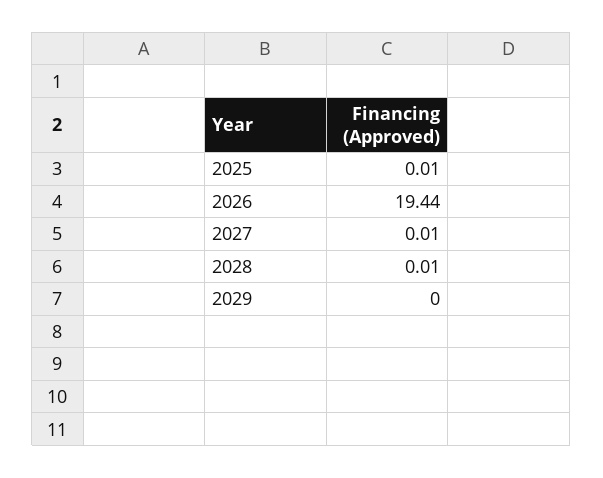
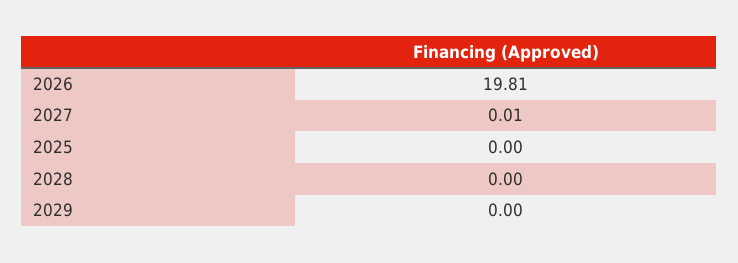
  {
-   "2025": 0.01,
+   "2025": 0,
-   "2026": 19.44,
+   "2026": 19.81,
    "2027": 0.01,
-   "2028": 0.01,
+   "2028": 0,
    "2029": 0
  }

